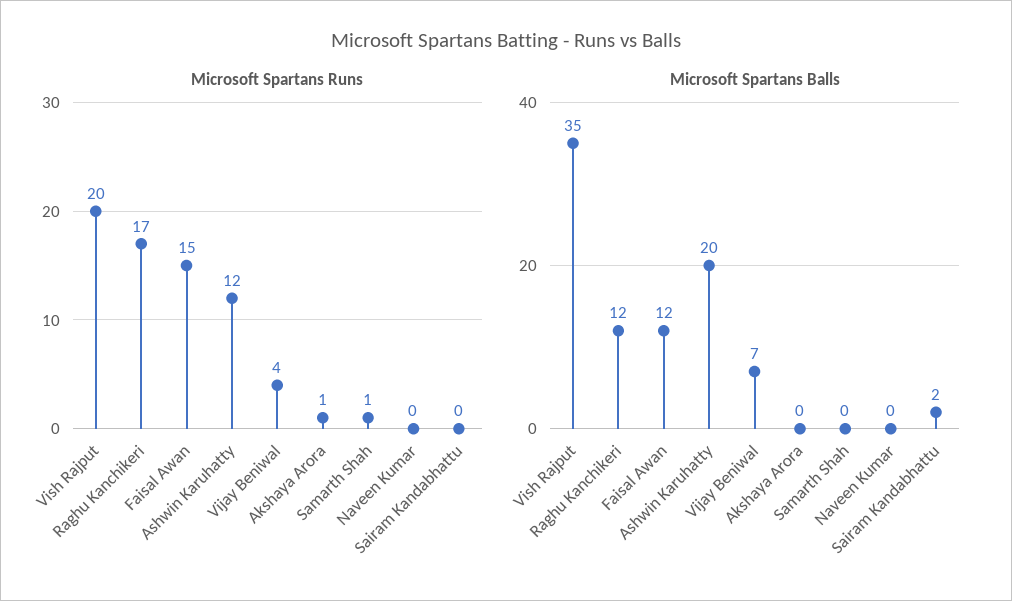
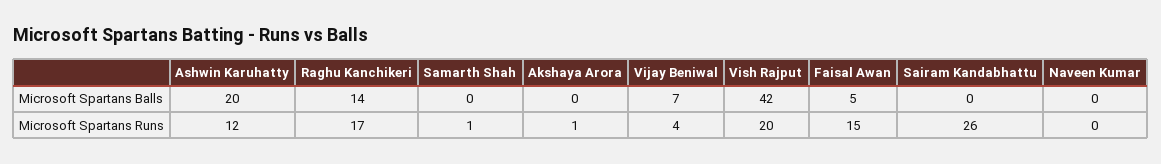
  {
    "Microsoft Spartans Runs": {
      "Vish Rajput": 20,
      "Raghu Kanchikeri": 17,
      "Faisal Awan": 15,
      "Ashwin Karuhatty": 12,
      "Vijay Beniwal": 4,
      "Akshaya Arora": 1,
      "Samarth Shah": 1,
      "Naveen Kumar": 0,
-     "Sairam Kandabhattu": 0
+     "Sairam Kandabhattu": 26
    },
    "Microsoft Spartans Balls": {
-     "Vish Rajput": 35,
+     "Vish Rajput": 42,
-     "Raghu Kanchikeri": 12,
+     "Raghu Kanchikeri": 14,
-     "Faisal Awan": 12,
+     "Faisal Awan": 5,
      "Ashwin Karuhatty": 20,
      "Vijay Beniwal": 7,
      "Akshaya Arora": 0,
      "Samarth Shah": 0,
      "Naveen Kumar": 0,
-     "Sairam Kandabhattu": 2
+     "Sairam Kandabhattu": 0
    }
  }

